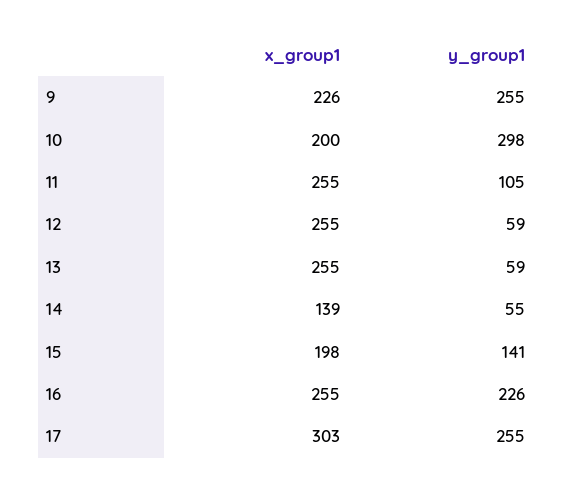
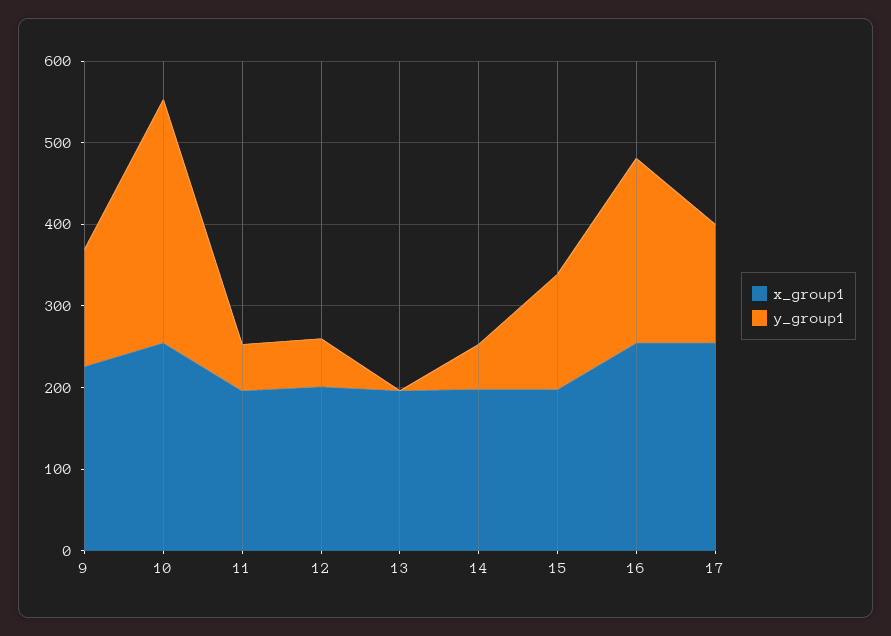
  {
    "x_group1": {
      "9": 226,
-     "10": 200,
+     "10": 260,
-     "11": 255,
+     "11": 200,
-     "12": 255,
+     "12": 200,
-     "13": 255,
+     "13": 200,
-     "14": 139,
+     "14": 200,
      "15": 198,
      "16": 255,
-     "17": 303
+     "17": 260
    },
    "y_group1": {
-     "9": 255,
+     "9": 140,
      "10": 298,
-     "11": 105,
+     "11": 60,
      "12": 59,
-     "13": 59,
+     "13": 0,
      "14": 55,
      "15": 141,
      "16": 226,
-     "17": 255
+     "17": 140
    }
  }

